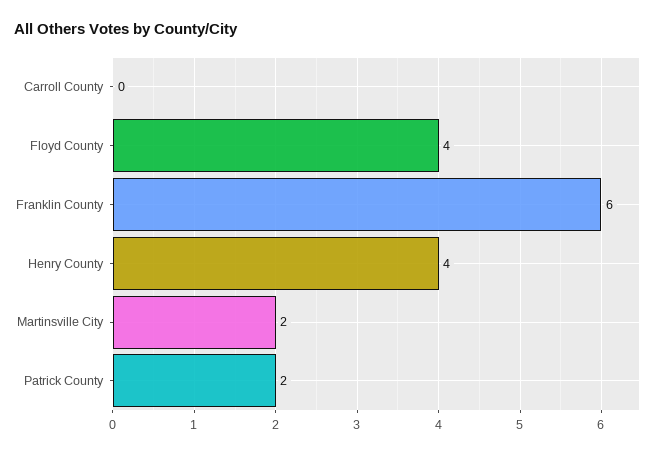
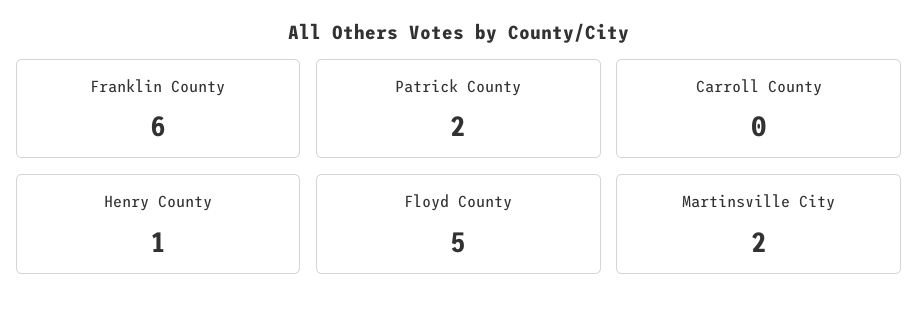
  {
    "Carroll County": 0,
-   "Floyd County": 4,
+   "Floyd County": 5,
    "Franklin County": 6,
-   "Henry County": 4,
+   "Henry County": 1,
    "Martinsville City": 2,
    "Patrick County": 2
  }

